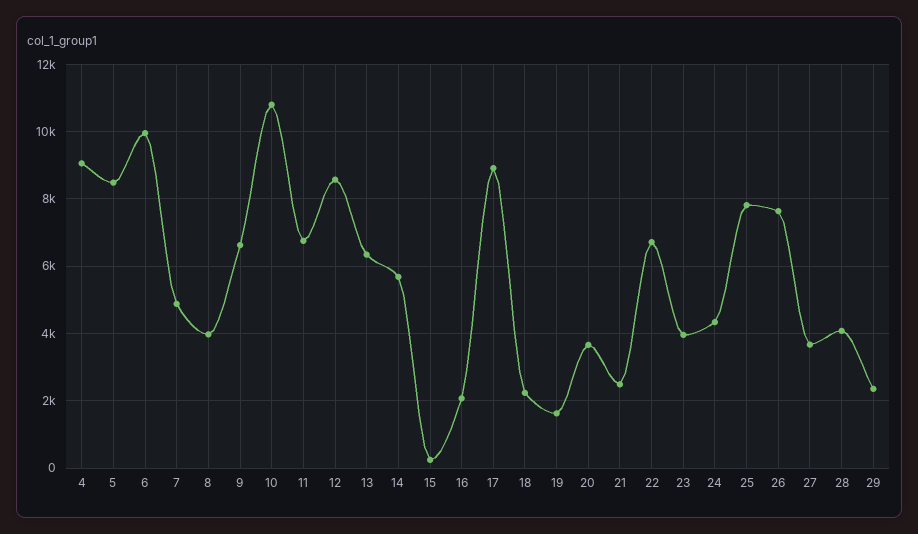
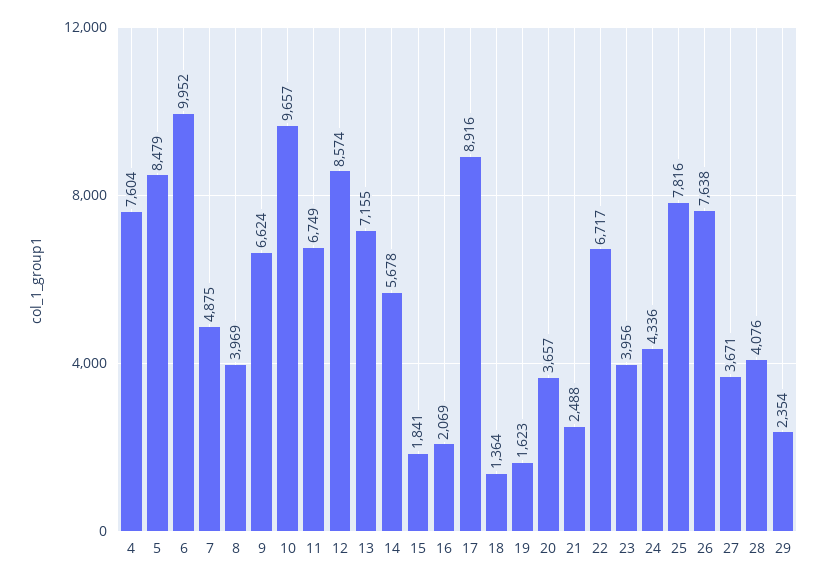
  {
-   "4": 9000,
+   "4": 7604,
    "5": 8479,
    "6": 9952,
    "7": 4875,
    "8": 3969,
    "9": 6624,
-   "10": 10800,
+   "10": 9657,
    "11": 6749,
    "12": 8574,
-   "13": 6400,
+   "13": 7155,
    "14": 5678,
-   "15": 200,
+   "15": 1841,
    "16": 2069,
    "17": 8916,
-   "18": 2200,
+   "18": 1364,
    "19": 1623,
    "20": 3657,
    "21": 2488,
    "22": 6717,
    "23": 3956,
    "24": 4336,
    "25": 7816,
    "26": 7638,
    "27": 3671,
    "28": 4076,
    "29": 2354
  }

